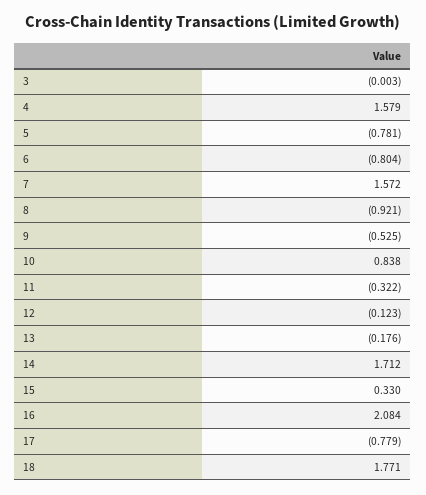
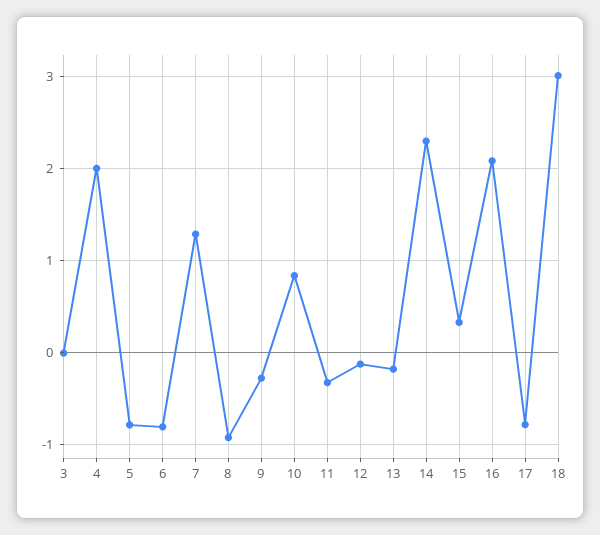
  {
    "3": -0.003,
-   "4": 1.579,
+   "4": 2,
    "5": -0.781,
    "6": -0.804,
-   "7": 1.572,
+   "7": 1.3,
    "8": -0.921,
-   "9": -0.525,
+   "9": -0.3,
    "10": 0.838,
    "11": -0.322,
    "12": -0.123,
    "13": -0.176,
-   "14": 1.712,
+   "14": 2.3,
    "15": 0.33,
    "16": 2.084,
    "17": -0.779,
-   "18": 1.771
+   "18": 3
  }

